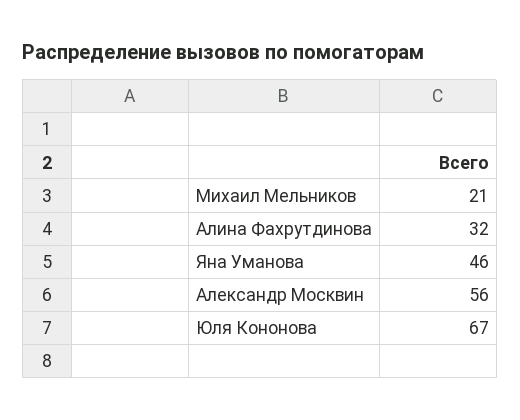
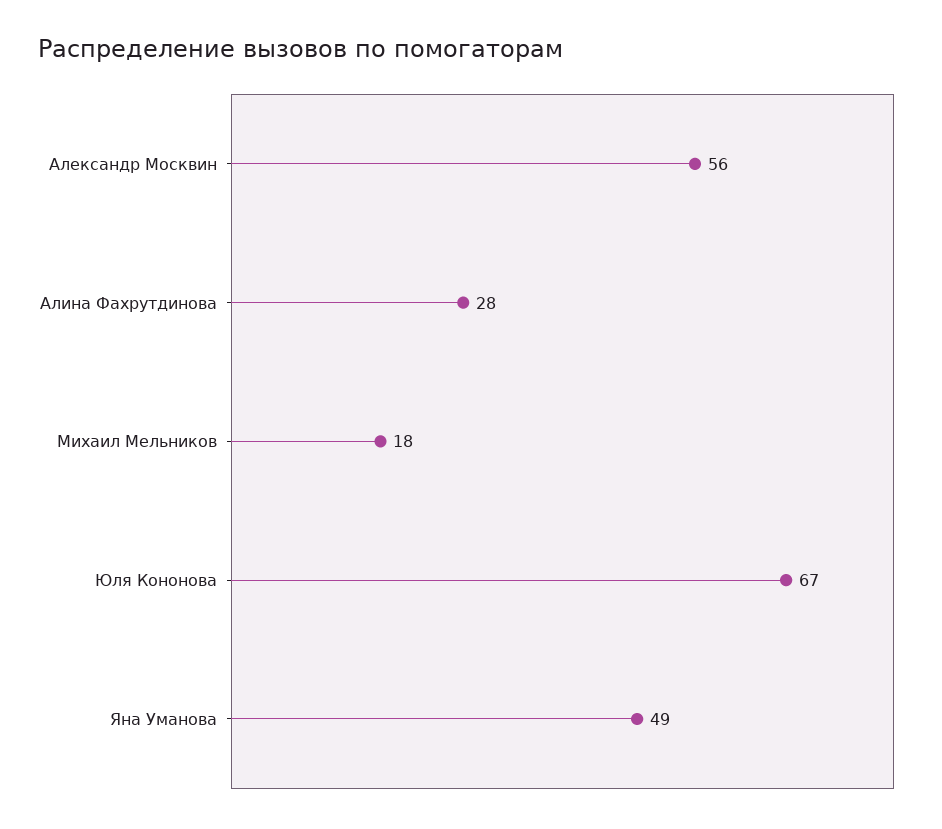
  {
-   "Михаил Мельников": 21,
+   "Михаил Мельников": 18,
-   "Алина Фахрутдинова": 32,
+   "Алина Фахрутдинова": 28,
-   "Яна Уманова": 46,
+   "Яна Уманова": 49,
    "Александр Москвин": 56,
    "Юля Кононова": 67
  }

